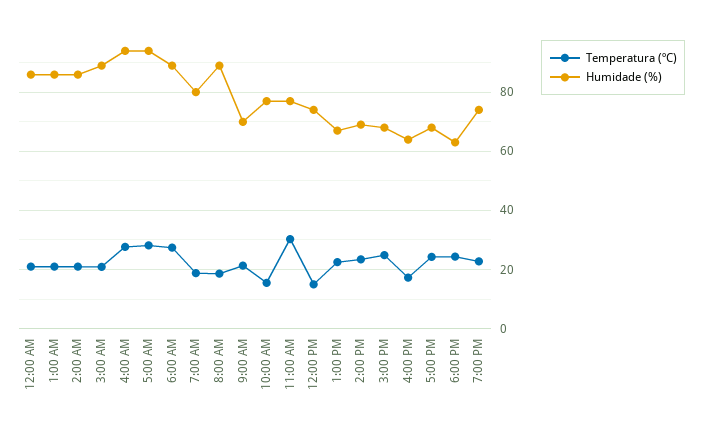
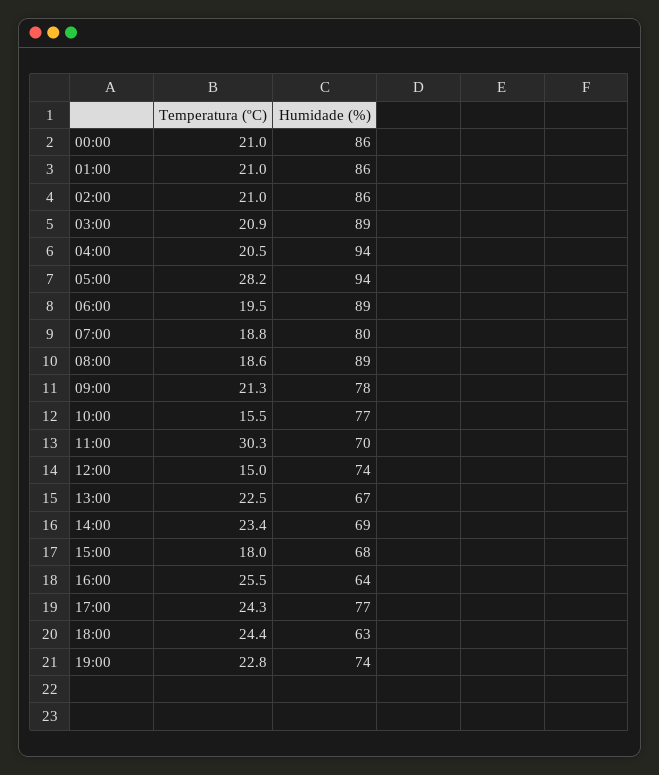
  {
    "Temperatura (ºC)": {
      "12:00 AM": 21,
      "1:00 AM": 21,
      "2:00 AM": 21,
      "3:00 AM": 20.9,
-     "4:00 AM": 27.5,
+     "4:00 AM": 20.5,
      "5:00 AM": 28.2,
-     "6:00 AM": 27.5,
+     "6:00 AM": 19.5,
      "7:00 AM": 18.8,
      "8:00 AM": 18.6,
      "9:00 AM": 21.3,
      "10:00 AM": 15.5,
      "11:00 AM": 30.3,
      "12:00 PM": 15,
      "1:00 PM": 22.5,
      "2:00 PM": 23.4,
-     "3:00 PM": 25,
+     "3:00 PM": 18,
-     "4:00 PM": 17.5,
+     "4:00 PM": 25.5,
      "5:00 PM": 24.3,
      "6:00 PM": 24.4,
      "7:00 PM": 22.8
    },
    "Humidade (%)": {
      "12:00 AM": 86,
      "1:00 AM": 86,
      "2:00 AM": 86,
      "3:00 AM": 89,
      "4:00 AM": 94,
      "5:00 AM": 94,
      "6:00 AM": 89,
      "7:00 AM": 80,
      "8:00 AM": 89,
-     "9:00 AM": 70,
+     "9:00 AM": 78,
      "10:00 AM": 77,
-     "11:00 AM": 77.5,
+     "11:00 AM": 70,
      "12:00 PM": 74,
      "1:00 PM": 67,
      "2:00 PM": 69,
      "3:00 PM": 68,
      "4:00 PM": 64,
-     "5:00 PM": 67.5,
+     "5:00 PM": 77,
      "6:00 PM": 63,
      "7:00 PM": 74
    }
  }

